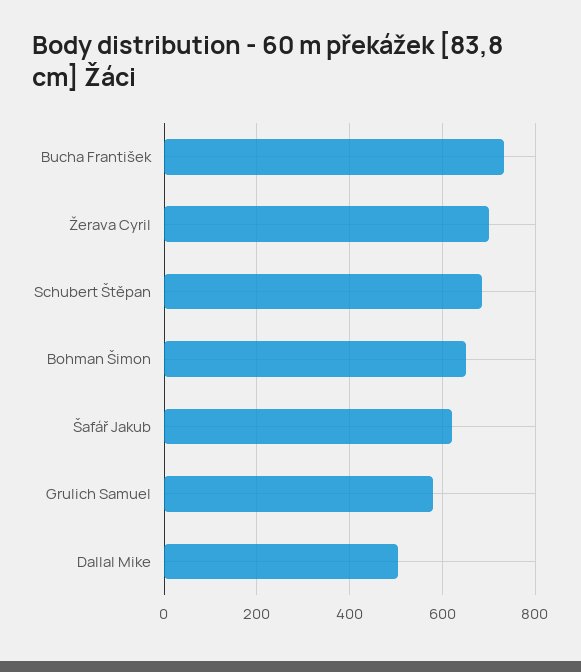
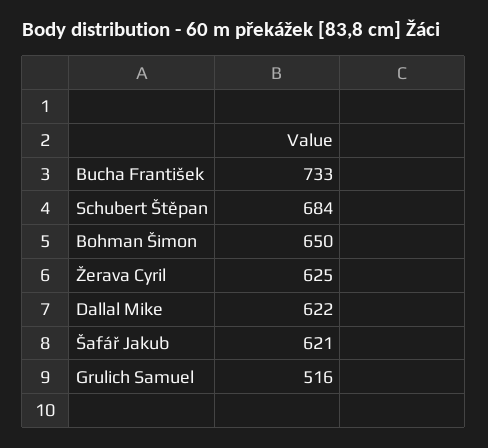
  {
    "Bucha František": 733,
-   "Žerava Cyril": 700,
+   "Žerava Cyril": 625,
    "Schubert Štěpan": 684,
    "Bohman Šimon": 650,
    "Šafář Jakub": 621,
-   "Grulich Samuel": 580,
+   "Grulich Samuel": 516,
-   "Dallal Mike": 500
+   "Dallal Mike": 622
  }

